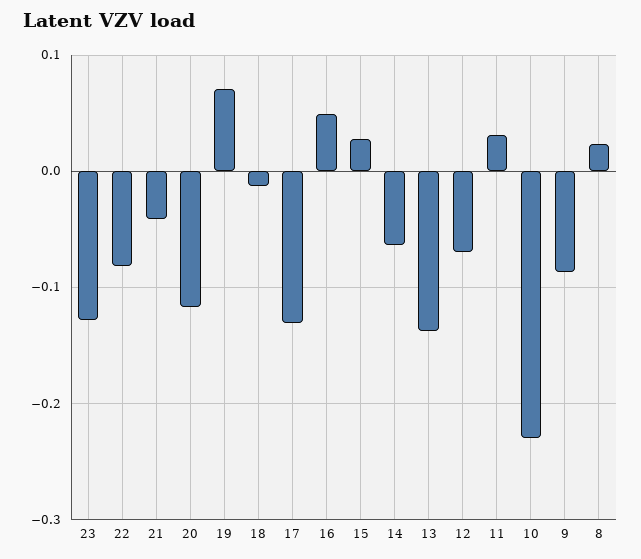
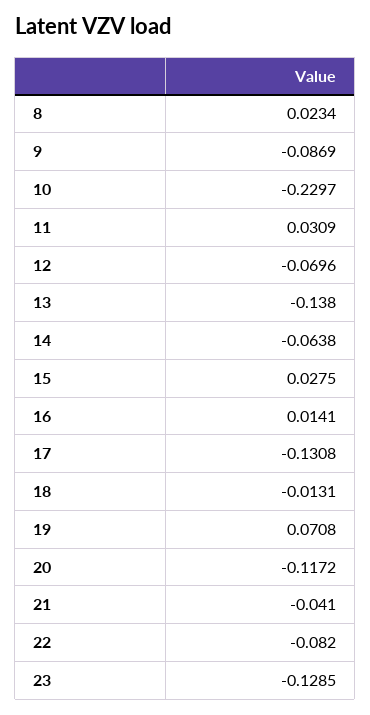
  {
    "23": -0.1285,
    "22": -0.082,
    "21": -0.041,
    "20": -0.1172,
    "19": 0.0708,
    "18": -0.0131,
    "17": -0.1308,
-   "16": 0.05,
+   "16": 0.0141,
    "15": 0.0275,
    "14": -0.0638,
    "13": -0.138,
    "12": -0.0696,
    "11": 0.0309,
    "10": -0.2297,
    "9": -0.0869,
    "8": 0.0234
  }

